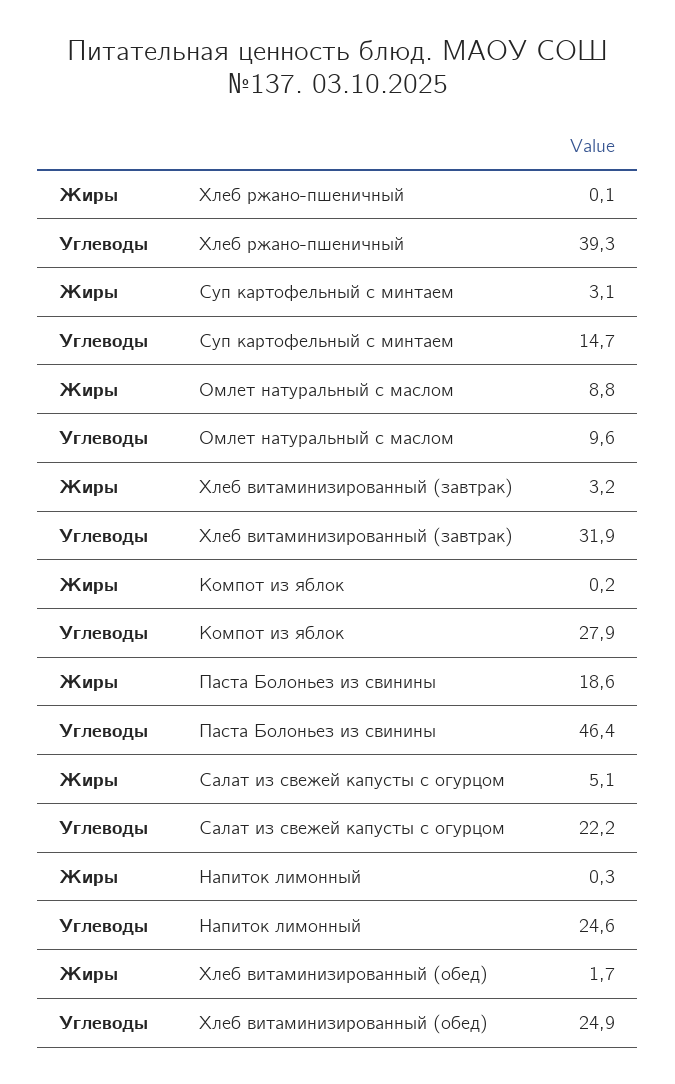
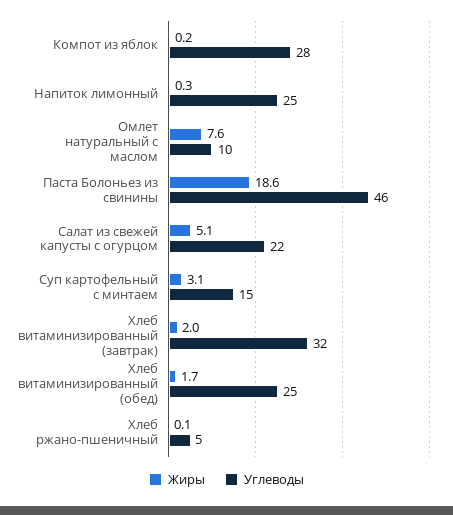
  {
    "Жиры": {
      "Хлеб ржано-пшеничный": 0.1,
      "Суп картофельный с минтаем": 3.1,
-     "Омлет натуральный с маслом": 8.8,
+     "Омлет натуральный с маслом": 7.6,
-     "Хлеб витаминизированный (завтрак)": 3.2,
+     "Хлеб витаминизированный (завтрак)": 2,
      "Компот из яблок": 0.2,
      "Паста Болоньез из свинины": 18.6,
      "Салат из свежей капусты с огурцом": 5.1,
      "Напиток лимонный": 0.3,
      "Хлеб витаминизированный (обед)": 1.7
    },
    "Углеводы": {
-     "Хлеб ржано-пшеничный": 39.3,
+     "Хлеб ржано-пшеничный": 5,
      "Суп картофельный с минтаем": 14.7,
      "Омлет натуральный с маслом": 9.6,
      "Хлеб витаминизированный (завтрак)": 31.9,
      "Компот из яблок": 27.9,
      "Паста Болоньез из свинины": 46.4,
      "Салат из свежей капусты с огурцом": 22.2,
      "Напиток лимонный": 24.6,
      "Хлеб витаминизированный (обед)": 24.9
    }
  }

